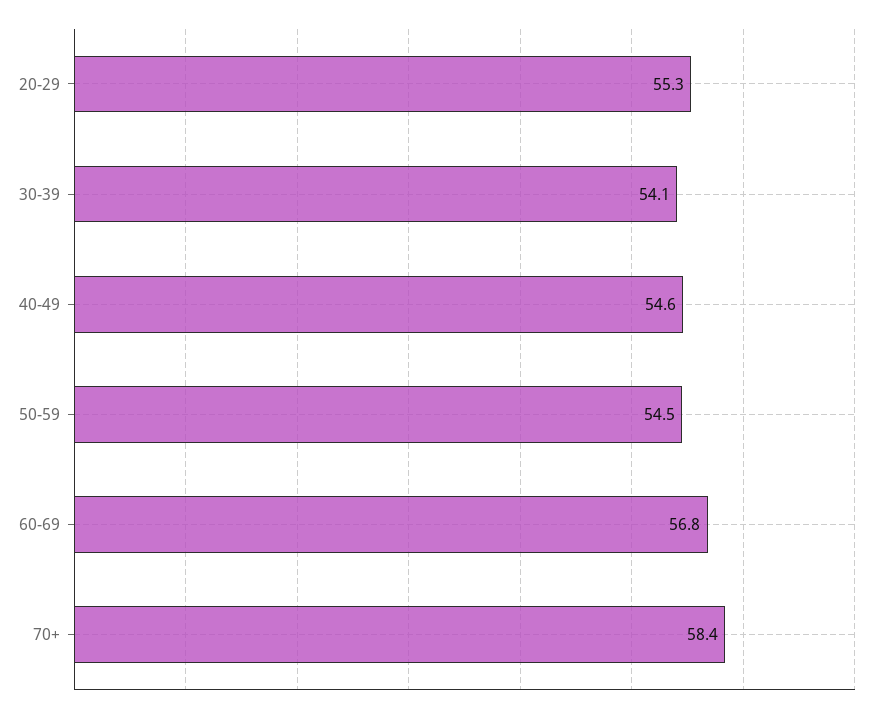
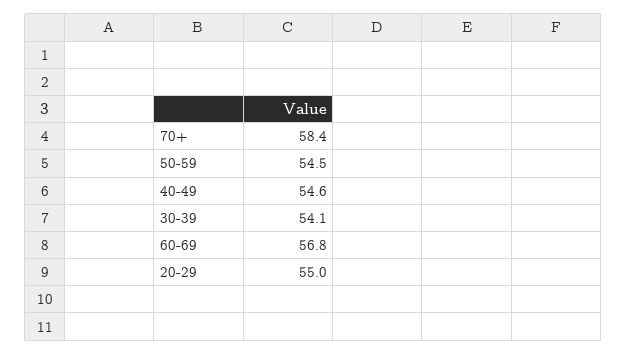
  {
-   "20-29": 55.3,
+   "20-29": 55,
    "30-39": 54.1,
    "40-49": 54.6,
    "50-59": 54.5,
    "60-69": 56.8,
    "70+": 58.4
  }

